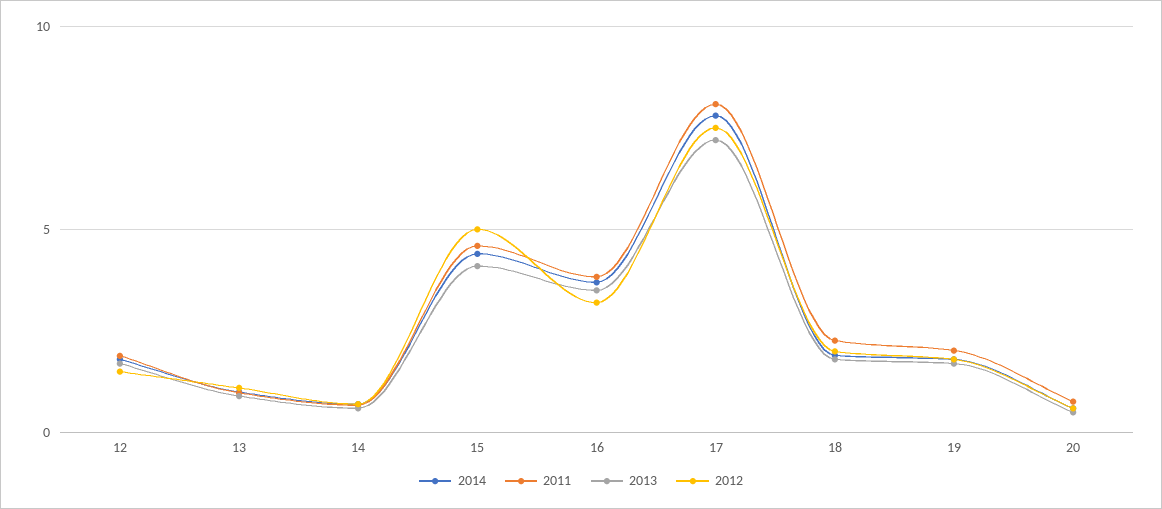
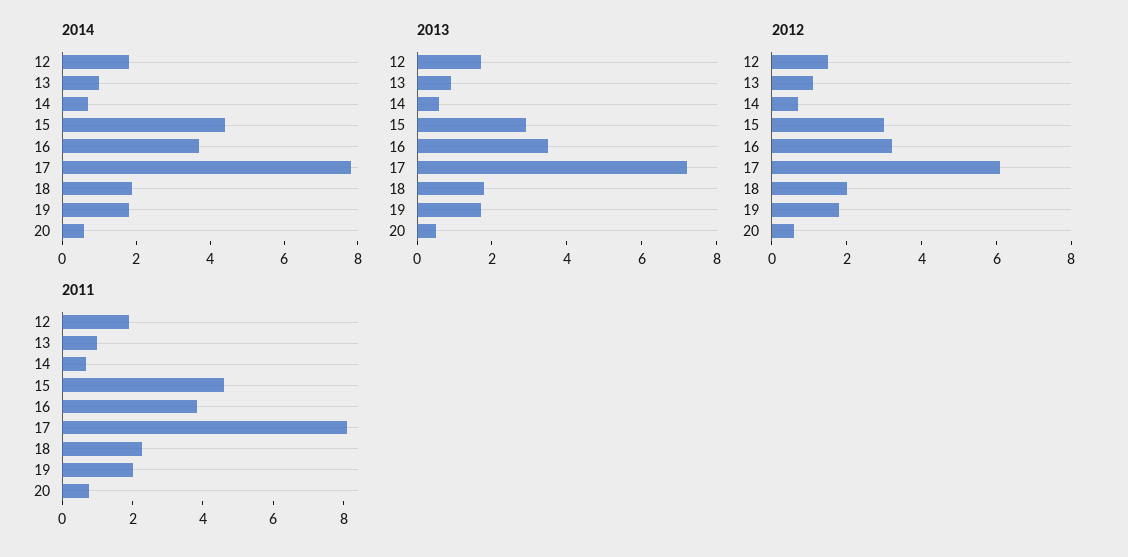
  {
    "2014": {
      "12": 2,
      "13": 1,
      "14": 0.5,
      "15": 4.5,
      "16": 3.5,
      "17": 8,
      "18": 2,
      "19": 2,
      "20": 0.5
    },
    "2011": {
      "12": 2,
      "13": 1,
      "14": 0.5,
      "15": 4.5,
      "16": 4,
      "17": 8,
      "18": 2.5,
      "19": 2,
      "20": 1
    },
    "2013": {
      "12": 1.5,
      "13": 1,
      "14": 0.5,
-     "15": 4,
+     "15": 3,
      "16": 3.5,
      "17": 7,
      "18": 2,
      "19": 1.5,
      "20": 0.5
    },
    "2012": {
      "12": 1.5,
      "13": 1,
      "14": 0.5,
-     "15": 5,
+     "15": 3,
      "16": 3,
-     "17": 7.5,
+     "17": 6,
      "18": 2,
      "19": 2,
      "20": 0.5
    }
  }

